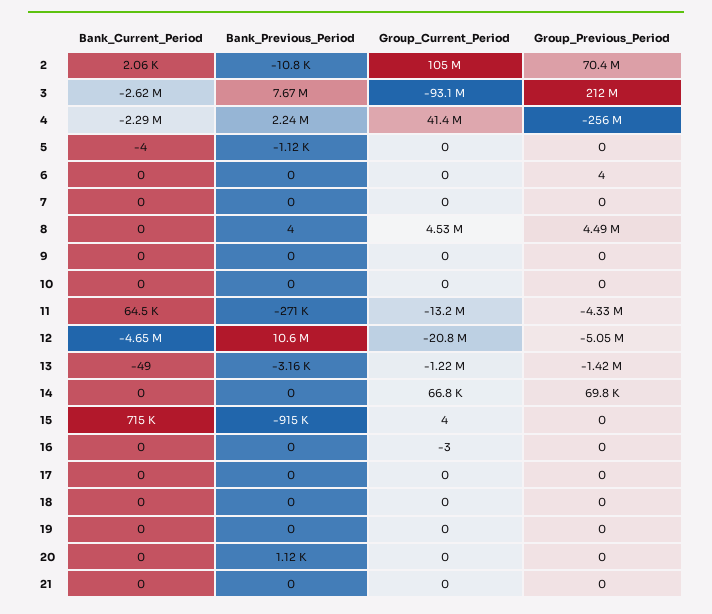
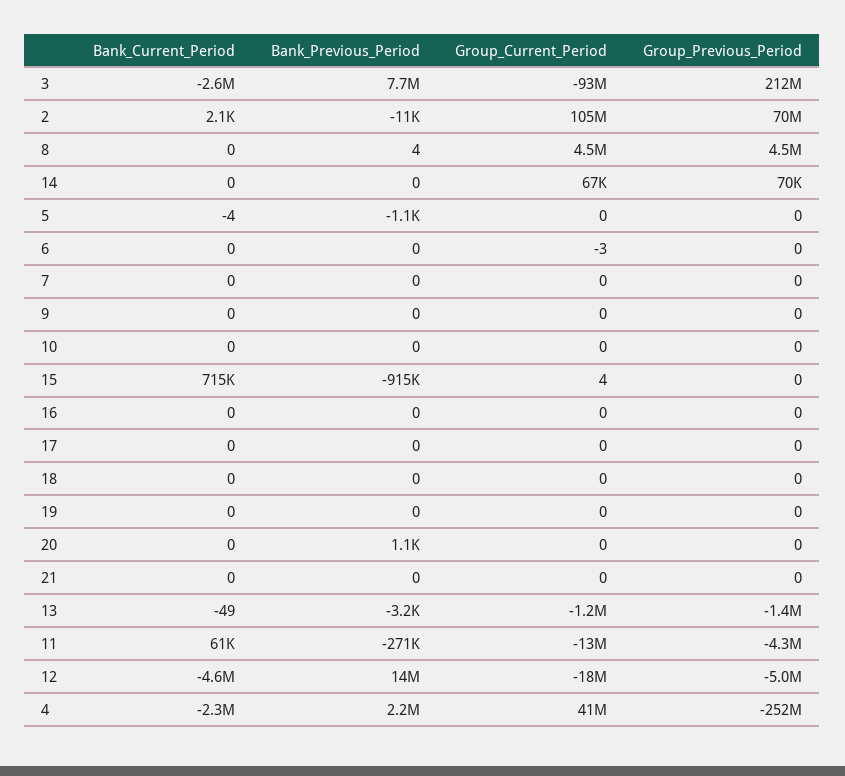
  {
    "Bank_Current_Period": {
      "2": 2060,
      "3": -2620000,
      "4": -2290000,
      "5": -4,
      "6": 0,
      "7": 0,
      "8": 0,
      "9": 0,
      "10": 0,
-     "11": 64500,
+     "11": 61000,
      "12": -4650000,
      "13": -49,
      "14": 0,
      "15": 715000,
      "16": 0,
      "17": 0,
      "18": 0,
      "19": 0,
      "20": 0,
      "21": 0
    },
    "Bank_Previous_Period": {
      "2": -10800,
      "3": 7670000,
      "4": 2240000,
      "5": -1120,
      "6": 0,
      "7": 0,
      "8": 4,
      "9": 0,
      "10": 0,
      "11": -271000,
-     "12": 10600000,
+     "12": 14000000,
      "13": -3160,
      "14": 0,
      "15": -915000,
      "16": 0,
      "17": 0,
      "18": 0,
      "19": 0,
      "20": 1120,
      "21": 0
    },
    "Group_Current_Period": {
      "2": 105000000,
      "3": -93100000,
      "4": 41400000,
      "5": 0,
-     "6": 0,
+     "6": -3,
      "7": 0,
      "8": 4530000,
      "9": 0,
      "10": 0,
      "11": -13200000,
-     "12": -20800000,
+     "12": -18000000,
      "13": -1220000,
      "14": 66800,
      "15": 4,
-     "16": -3,
+     "16": 0,
      "17": 0,
      "18": 0,
      "19": 0,
      "20": 0,
      "21": 0
    },
    "Group_Previous_Period": {
      "2": 70400000,
      "3": 212000000,
-     "4": -256000000,
+     "4": -252000000,
      "5": 0,
-     "6": 4,
+     "6": 0,
      "7": 0,
      "8": 4490000,
      "9": 0,
      "10": 0,
      "11": -4330000,
      "12": -5050000,
      "13": -1420000,
      "14": 69800,
      "15": 0,
      "16": 0,
      "17": 0,
      "18": 0,
      "19": 0,
      "20": 0,
      "21": 0
    }
  }

